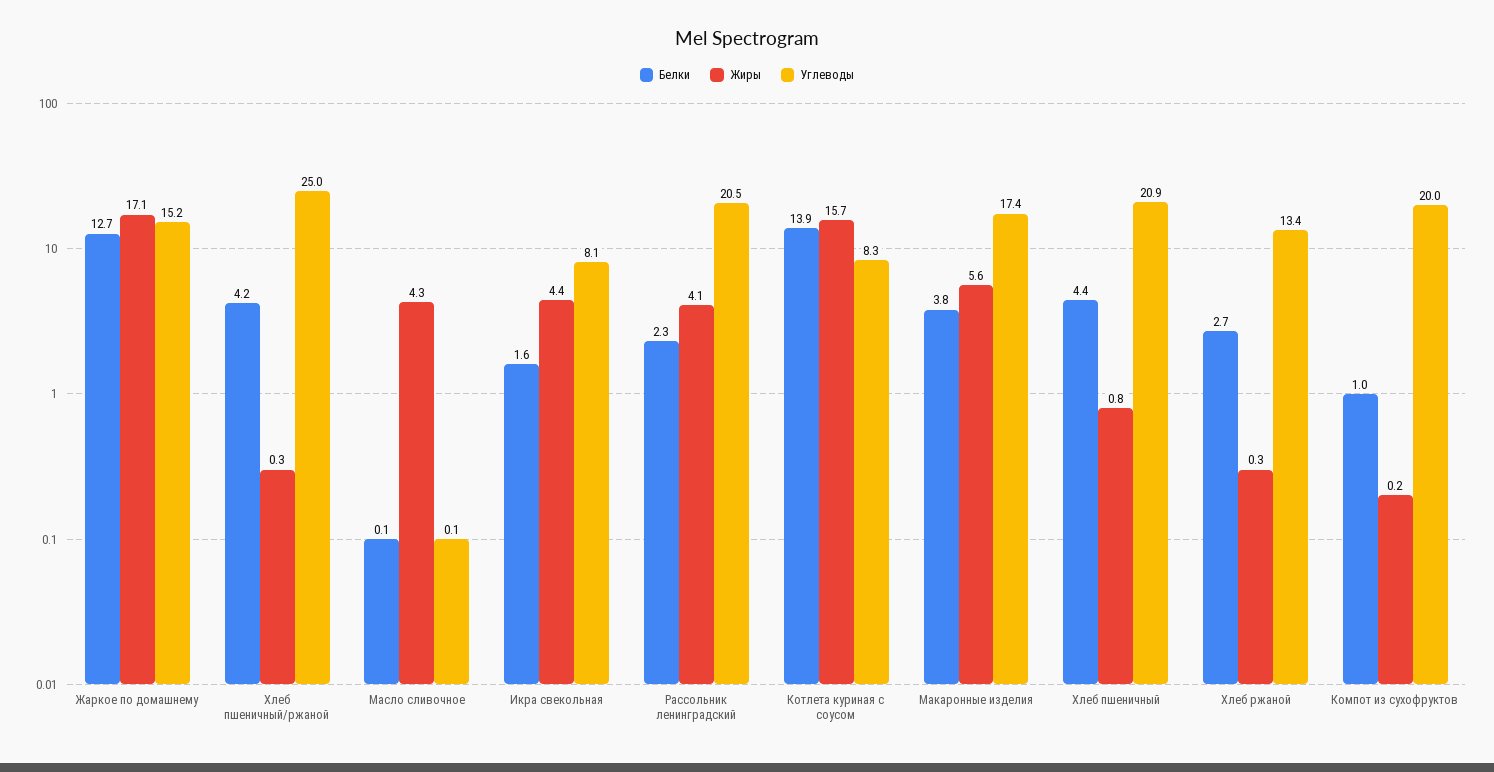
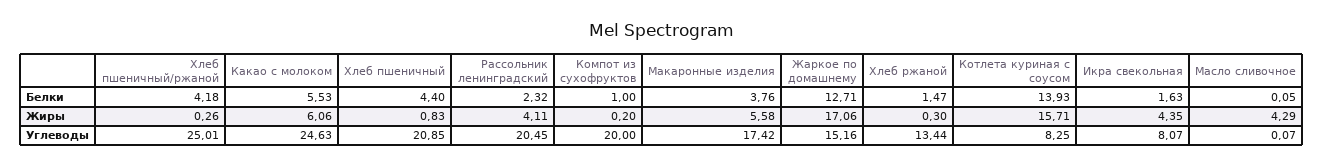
  {
    "Белки": {
      "Жаркое по домашнему": 12.71,
      "Хлеб пшеничный/ржаной": 4.18,
      "Масло сливочное": 0.05,
      "Икра свекольная": 1.63,
      "Рассольник ленинградский": 2.32,
      "Котлета куриная с соусом": 13.93,
      "Макаронные изделия": 3.76,
      "Хлеб пшеничный": 4.4,
-     "Хлеб ржаной": 2.7,
+     "Хлеб ржаной": 1.47,
-     "Компот из сухофруктов": 1
+     "Компот из сухофруктов": 1,
+     "Какао с молоком": 5.53
    },
    "Жиры": {
      "Жаркое по домашнему": 17.06,
      "Хлеб пшеничный/ржаной": 0.26,
      "Масло сливочное": 4.29,
      "Икра свекольная": 4.35,
      "Рассольник ленинградский": 4.11,
      "Котлета куриная с соусом": 15.71,
      "Макаронные изделия": 5.58,
      "Хлеб пшеничный": 0.83,
      "Хлеб ржаной": 0.3,
-     "Компот из сухофруктов": 0.2
+     "Компот из сухофруктов": 0.2,
+     "Какао с молоком": 6.06
    },
    "Углеводы": {
      "Жаркое по домашнему": 15.16,
      "Хлеб пшеничный/ржаной": 25.01,
      "Масло сливочное": 0.07,
      "Икра свекольная": 8.07,
      "Рассольник ленинградский": 20.45,
      "Котлета куриная с соусом": 8.25,
      "Макаронные изделия": 17.42,
      "Хлеб пшеничный": 20.85,
      "Хлеб ржаной": 13.44,
-     "Компот из сухофруктов": 20
+     "Компот из сухофруктов": 20,
+     "Какао с молоком": 24.63
    }
  }

